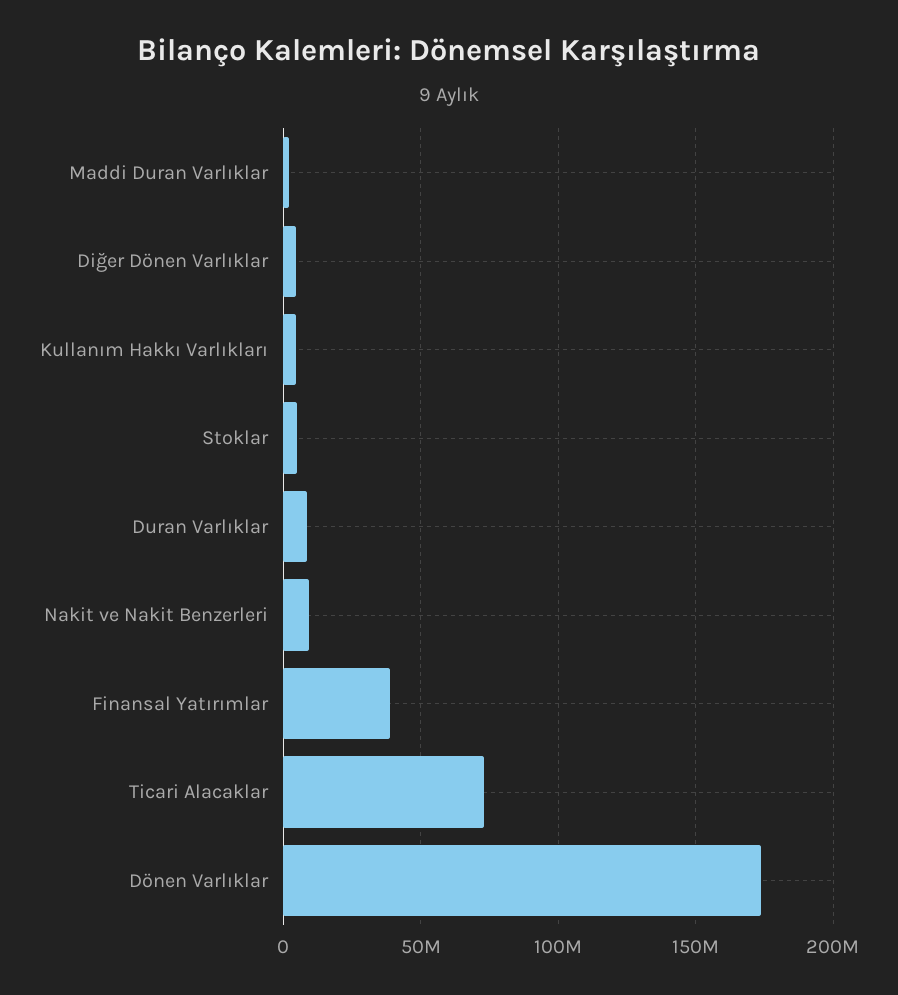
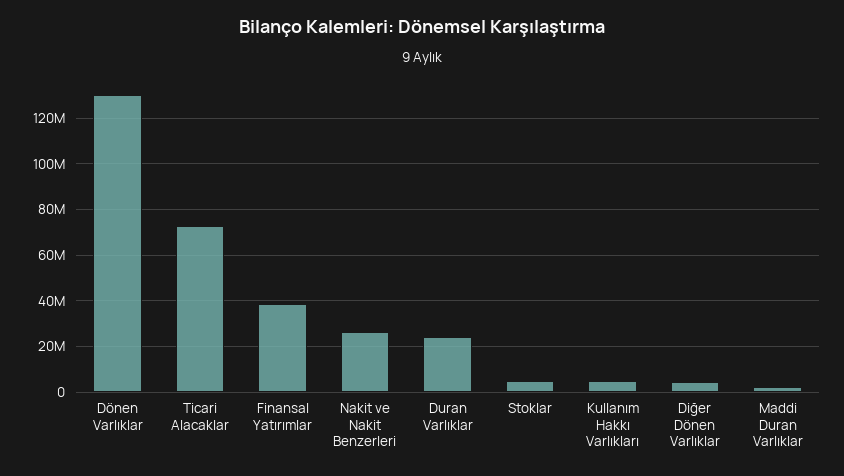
  {
    "Maddi Duran Varlıklar": 0,
    "Diğer Dönen Varlıklar": 5000000,
    "Kullanım Hakkı Varlıkları": 5000000,
    "Stoklar": 5000000,
-   "Duran Varlıklar": 10000000,
+   "Duran Varlıklar": 25000000,
-   "Nakit ve Nakit Benzerleri": 10000000,
+   "Nakit ve Nakit Benzerleri": 25000000,
    "Finansal Yatırımlar": 40000000,
    "Ticari Alacaklar": 75000000,
-   "Dönen Varlıklar": 175000000
+   "Dönen Varlıklar": 130000000
  }

